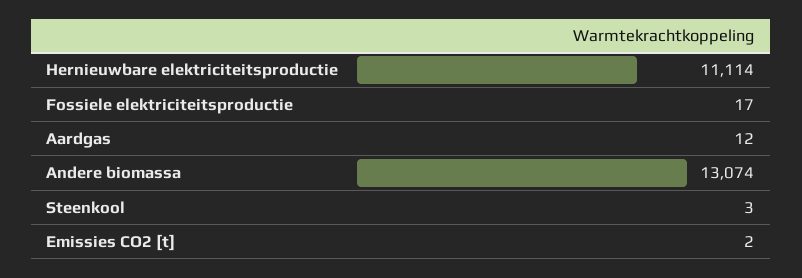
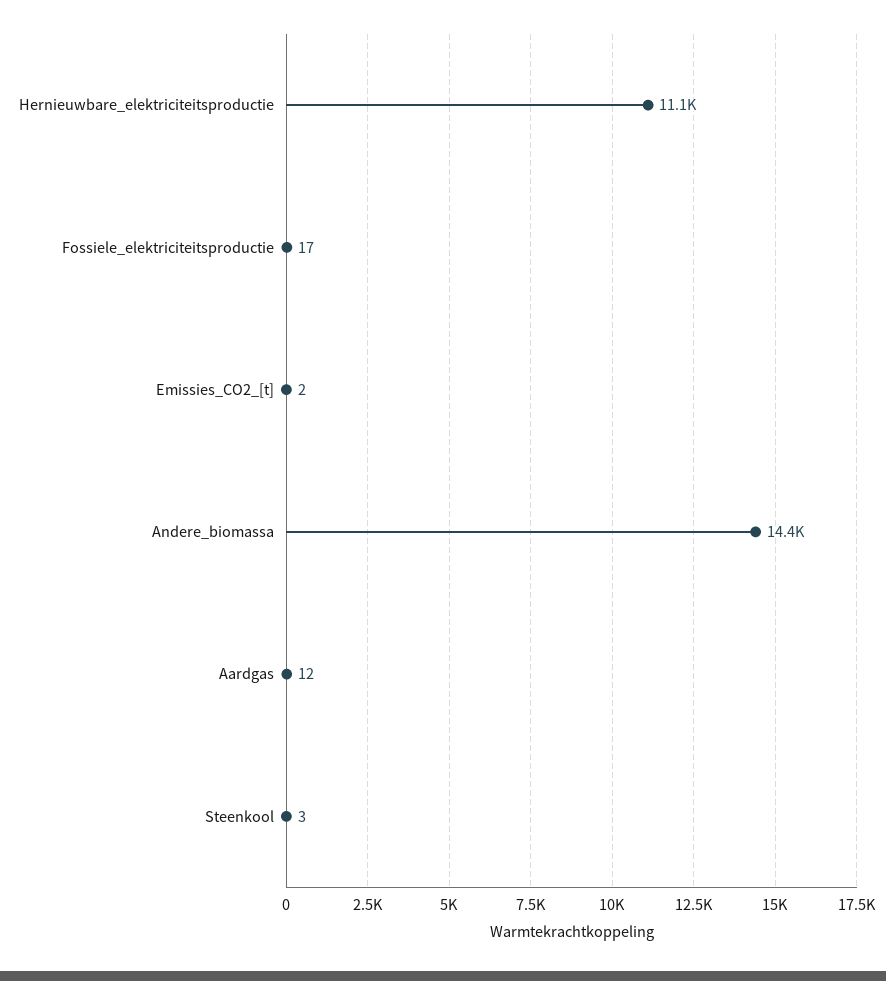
  {
    "Hernieuwbare elektriciteitsproductie": 11114,
    "Fossiele elektriciteitsproductie": 17,
    "Aardgas": 12,
-   "Andere biomassa": 13074,
+   "Andere biomassa": 14400,
    "Steenkool": 3,
    "Emissies CO2 [t]": 2
  }

